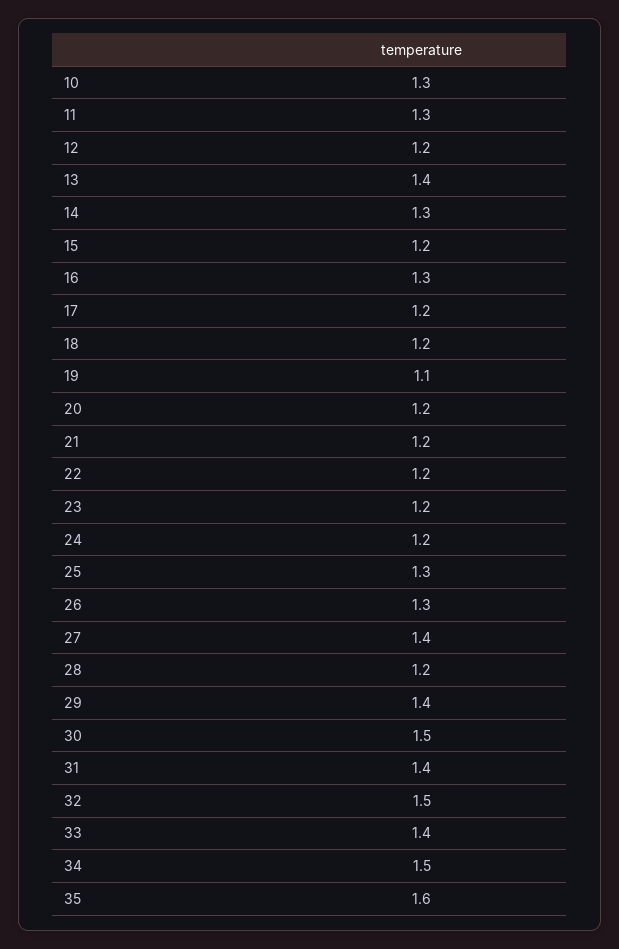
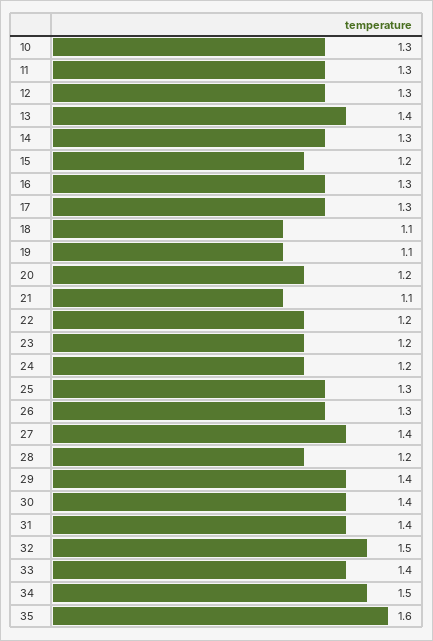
  {
    "10": 1.3,
    "11": 1.3,
-   "12": 1.2,
+   "12": 1.3,
    "13": 1.4,
    "14": 1.3,
    "15": 1.2,
    "16": 1.3,
-   "17": 1.2,
+   "17": 1.3,
-   "18": 1.2,
+   "18": 1.1,
    "19": 1.1,
    "20": 1.2,
-   "21": 1.2,
+   "21": 1.1,
    "22": 1.2,
    "23": 1.2,
    "24": 1.2,
    "25": 1.3,
    "26": 1.3,
    "27": 1.4,
    "28": 1.2,
    "29": 1.4,
-   "30": 1.5,
+   "30": 1.4,
    "31": 1.4,
    "32": 1.5,
    "33": 1.4,
    "34": 1.5,
    "35": 1.6
  }

